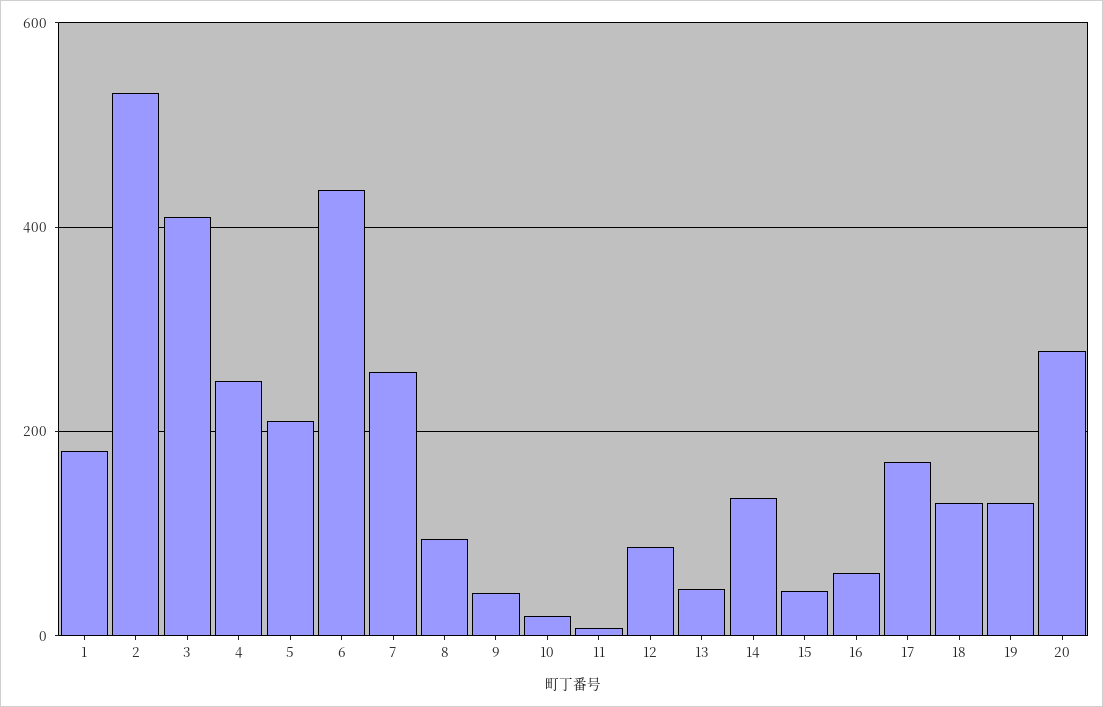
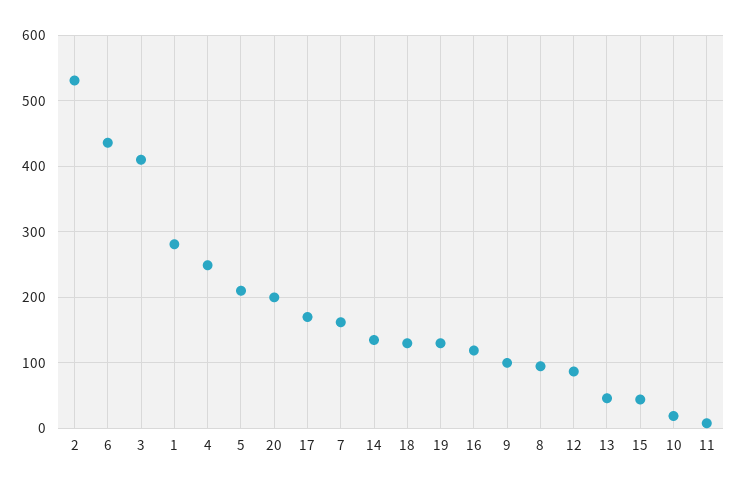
  {
-   "1": 180,
+   "1": 280,
    "2": 530,
    "3": 410,
    "4": 250,
    "5": 210,
    "6": 440,
-   "7": 260,
+   "7": 160,
    "8": 100,
-   "9": 40,
+   "9": 100,
    "10": 20,
    "11": 10,
    "12": 90,
    "13": 50,
    "14": 140,
    "15": 40,
-   "16": 60,
+   "16": 120,
    "17": 170,
    "18": 130,
    "19": 130,
-   "20": 280
+   "20": 200
  }

